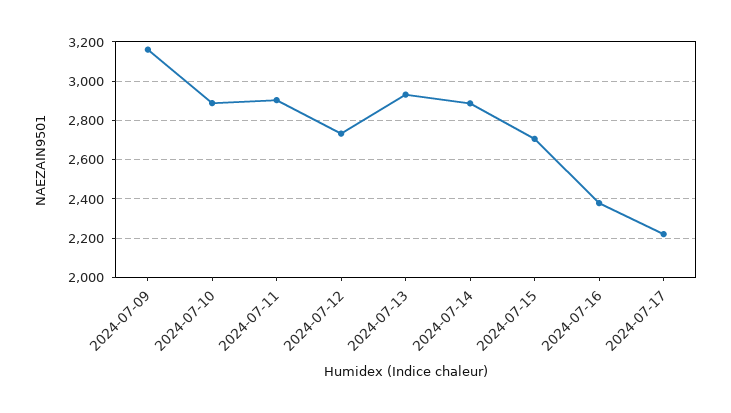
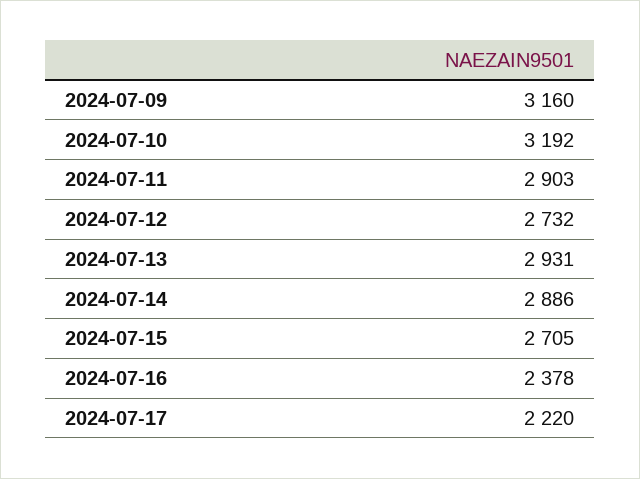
  {
    "2024-07-09": 3160,
-   "2024-07-10": 2900,
+   "2024-07-10": 3192,
    "2024-07-11": 2903,
    "2024-07-12": 2732,
    "2024-07-13": 2931,
    "2024-07-14": 2886,
    "2024-07-15": 2705,
    "2024-07-16": 2378,
    "2024-07-17": 2220
  }

